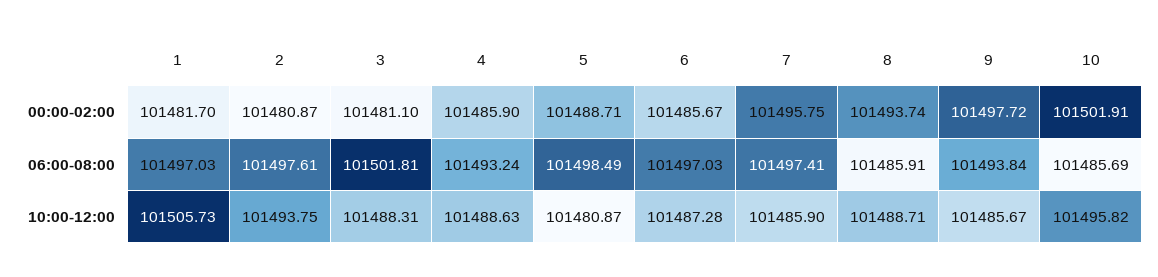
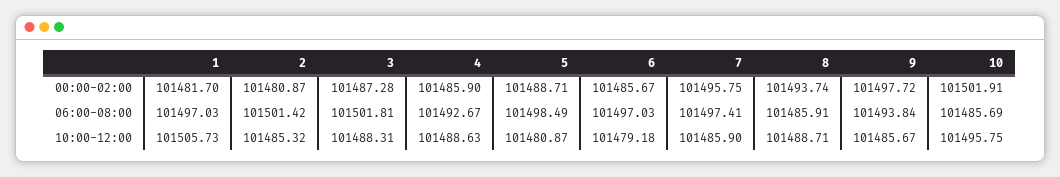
  {
    "1": {
      "00:00-02:00": 101481.7,
      "06:00-08:00": 101497.03,
      "10:00-12:00": 101505.73
    },
    "2": {
      "00:00-02:00": 101480.87,
-     "06:00-08:00": 101497.61,
+     "06:00-08:00": 101501.42,
-     "10:00-12:00": 101493.75
+     "10:00-12:00": 101485.32
    },
    "3": {
-     "00:00-02:00": 101481.1,
+     "00:00-02:00": 101487.28,
      "06:00-08:00": 101501.81,
      "10:00-12:00": 101488.31
    },
    "4": {
      "00:00-02:00": 101485.9,
-     "06:00-08:00": 101493.24,
+     "06:00-08:00": 101492.67,
      "10:00-12:00": 101488.63
    },
    "5": {
      "00:00-02:00": 101488.71,
      "06:00-08:00": 101498.49,
      "10:00-12:00": 101480.87
    },
    "6": {
      "00:00-02:00": 101485.67,
      "06:00-08:00": 101497.03,
-     "10:00-12:00": 101487.28
+     "10:00-12:00": 101479.18
    },
    "7": {
      "00:00-02:00": 101495.75,
      "06:00-08:00": 101497.41,
      "10:00-12:00": 101485.9
    },
    "8": {
      "00:00-02:00": 101493.74,
      "06:00-08:00": 101485.91,
      "10:00-12:00": 101488.71
    },
    "9": {
      "00:00-02:00": 101497.72,
      "06:00-08:00": 101493.84,
      "10:00-12:00": 101485.67
    },
    "10": {
      "00:00-02:00": 101501.91,
      "06:00-08:00": 101485.69,
-     "10:00-12:00": 101495.82
+     "10:00-12:00": 101495.75
    }
  }

